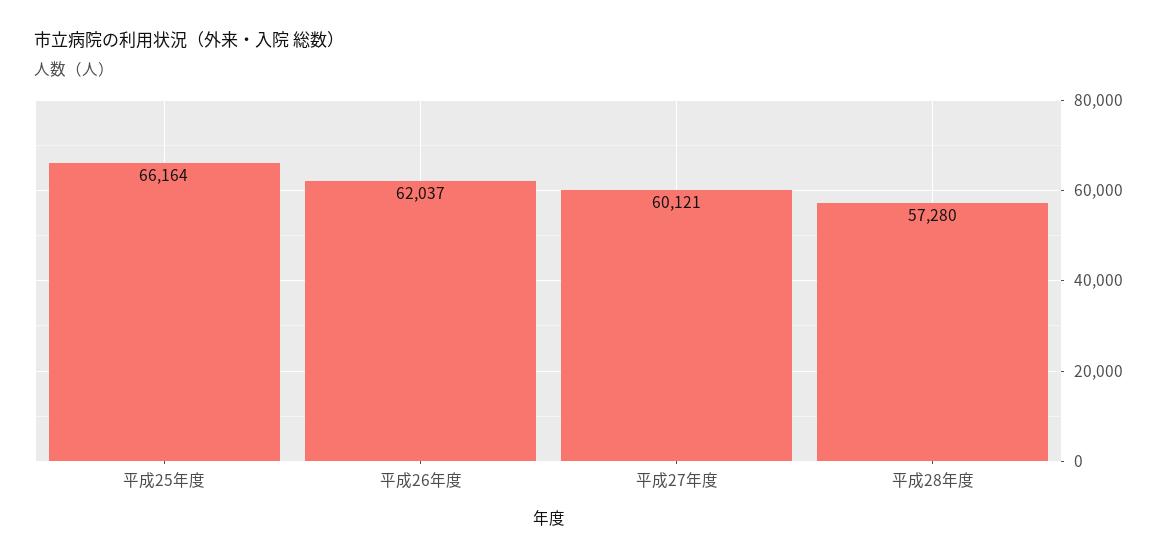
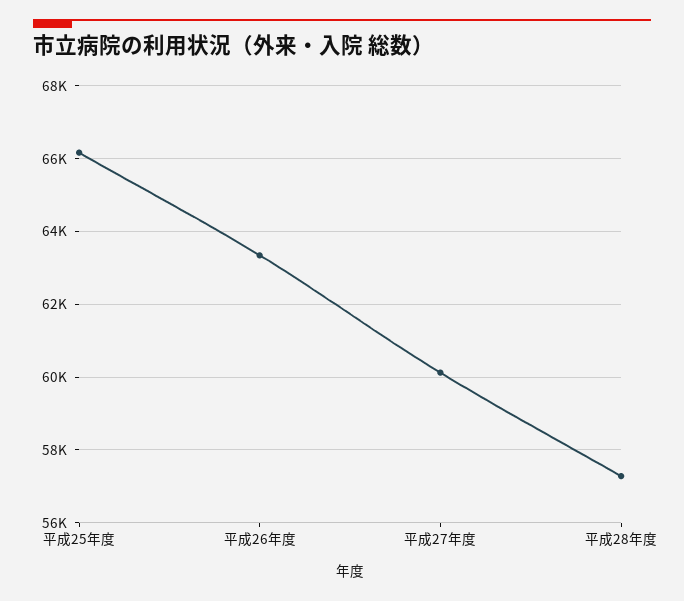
  {
    "平成25年度": 66164,
-   "平成26年度": 62037,
+   "平成26年度": 63400,
    "平成27年度": 60121,
    "平成28年度": 57280
  }

